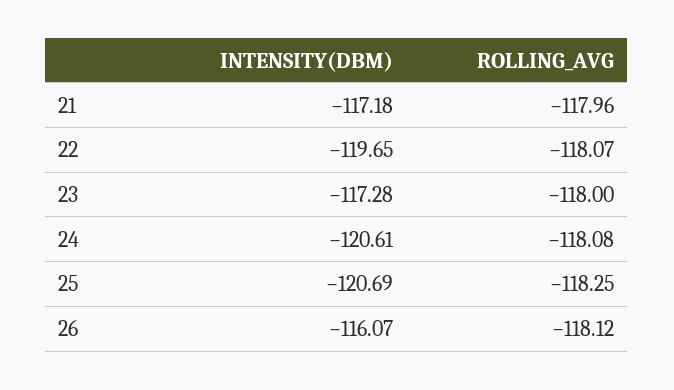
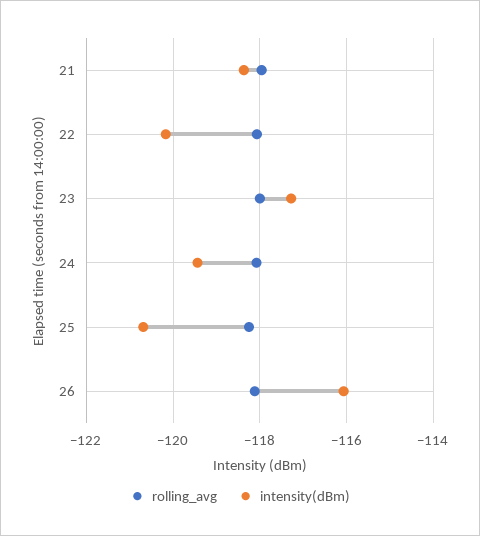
  {
    "INTENSITY(DBM)": {
-     "21": -117.18,
+     "21": -118.4,
-     "22": -119.65,
+     "22": -120.2,
      "23": -117.28,
-     "24": -120.61,
+     "24": -119.4,
      "25": -120.69,
      "26": -116.07
    },
    "ROLLING_AVG": {
      "21": -117.96,
      "22": -118.07,
      "23": -118,
      "24": -118.08,
      "25": -118.25,
      "26": -118.12
    }
  }

